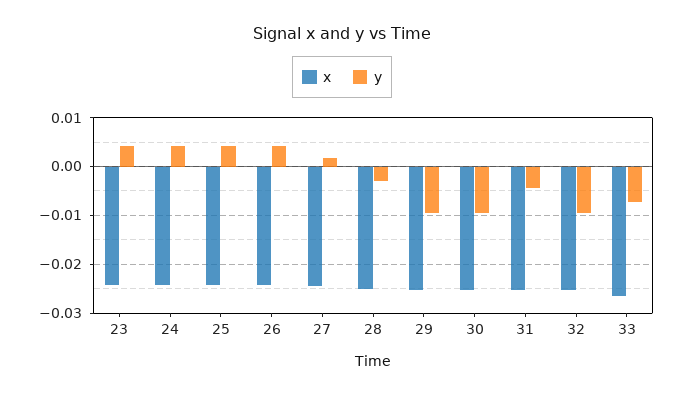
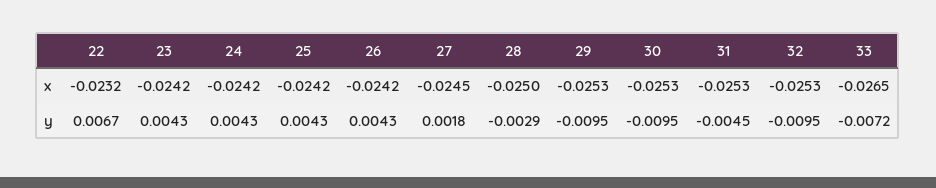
  {
    "x": {
      "23": -0.0242,
      "24": -0.0242,
      "25": -0.0242,
      "26": -0.0242,
      "27": -0.0245,
      "28": -0.025,
      "29": -0.0253,
      "30": -0.0253,
      "31": -0.0253,
      "32": -0.0253,
-     "33": -0.0265
+     "33": -0.0265,
+     "22": -0.0232
    },
    "y": {
      "23": 0.0043,
      "24": 0.0043,
      "25": 0.0043,
      "26": 0.0043,
      "27": 0.0018,
      "28": -0.0029,
      "29": -0.0095,
      "30": -0.0095,
      "31": -0.0045,
      "32": -0.0095,
-     "33": -0.0072
+     "33": -0.0072,
+     "22": 0.0067
    }
  }

